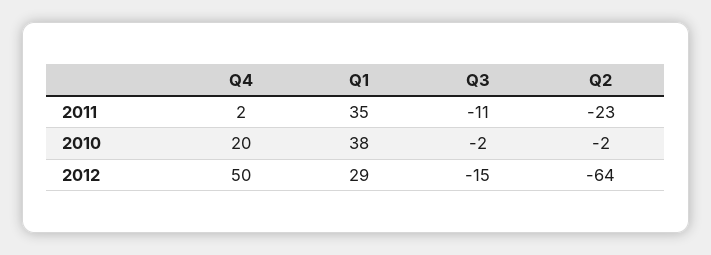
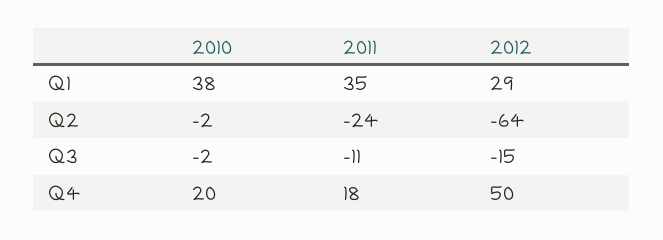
  {
    "Q4": {
-     "2011": 2,
+     "2011": 18,
      "2010": 20,
      "2012": 50
    },
    "Q1": {
      "2011": 35,
      "2010": 38,
      "2012": 29
    },
    "Q3": {
      "2011": -11,
      "2010": -2,
      "2012": -15
    },
    "Q2": {
-     "2011": -23,
+     "2011": -24,
      "2010": -2,
      "2012": -64
    }
  }

